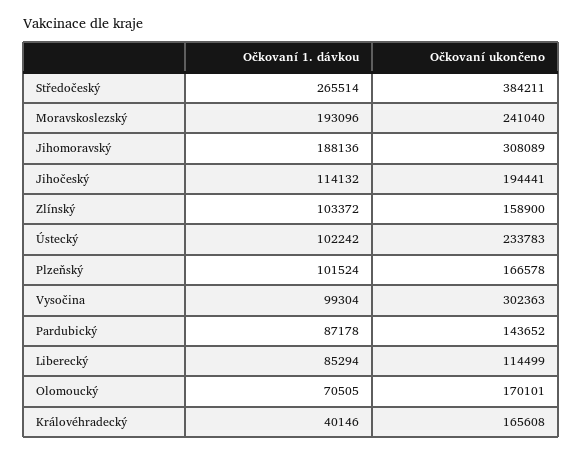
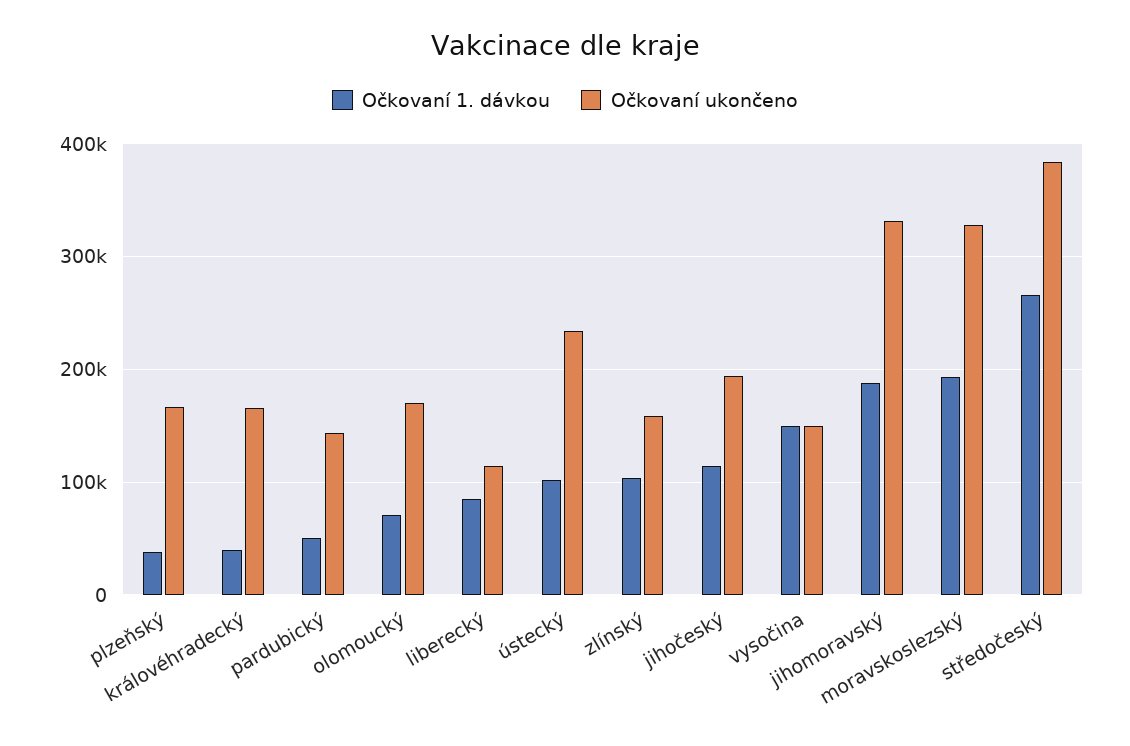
  {
    "Očkovaní 1. dávkou": {
      "Středočeský": 265514,
      "Moravskoslezský": 193096,
      "Jihomoravský": 188136,
      "Jihočeský": 114132,
      "Zlínský": 103372,
      "Ústecký": 102242,
-     "Plzeňský": 101524,
+     "Plzeňský": 40000,
-     "Vysočina": 99304,
+     "Vysočina": 150000,
-     "Pardubický": 87178,
+     "Pardubický": 50000,
      "Liberecký": 85294,
      "Olomoucký": 70505,
      "Královéhradecký": 40146
    },
    "Očkovaní ukončeno": {
      "Středočeský": 384211,
-     "Moravskoslezský": 241040,
+     "Moravskoslezský": 330000,
-     "Jihomoravský": 308089,
+     "Jihomoravský": 330000,
      "Jihočeský": 194441,
      "Zlínský": 158900,
      "Ústecký": 233783,
      "Plzeňský": 166578,
-     "Vysočina": 302363,
+     "Vysočina": 150000,
      "Pardubický": 143652,
      "Liberecký": 114499,
      "Olomoucký": 170101,
      "Královéhradecký": 165608
    }
  }

